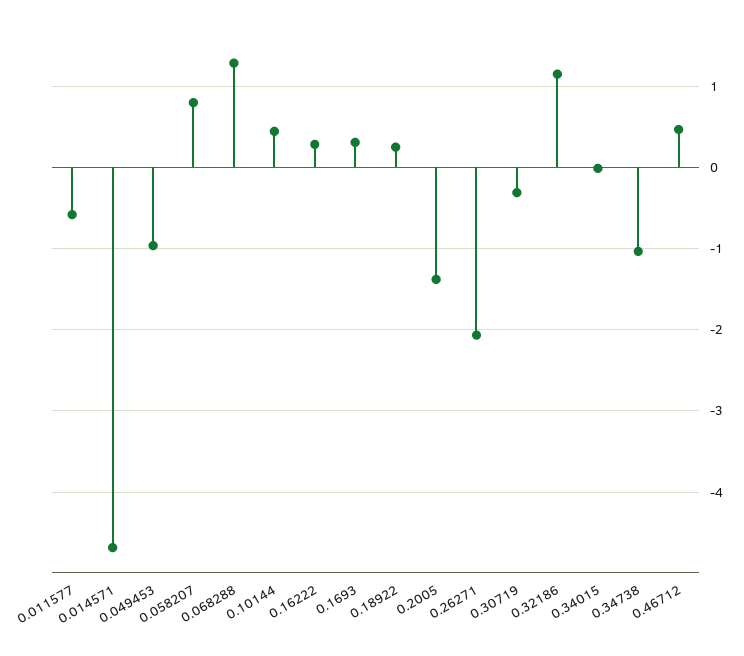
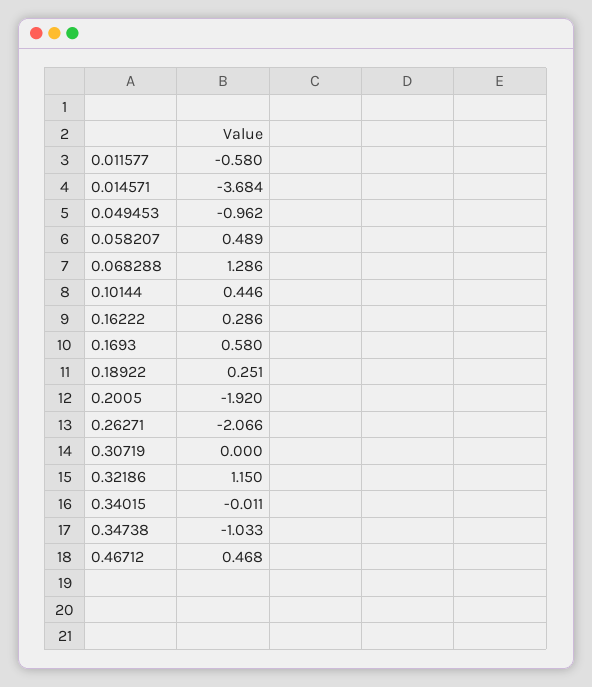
  {
    "0.011577": -0.58,
-   "0.014571": -4.7,
+   "0.014571": -3.684,
    "0.049453": -0.962,
-   "0.058207": 0.8,
+   "0.058207": 0.489,
    "0.068288": 1.286,
    "0.10144": 0.446,
    "0.16222": 0.286,
-   "0.1693": 0.3,
+   "0.1693": 0.58,
    "0.18922": 0.251,
-   "0.2005": -1.4,
+   "0.2005": -1.92,
    "0.26271": -2.066,
-   "0.30719": -0.3,
+   "0.30719": 0,
    "0.32186": 1.15,
    "0.34015": -0.011,
    "0.34738": -1.033,
    "0.46712": 0.468
  }

